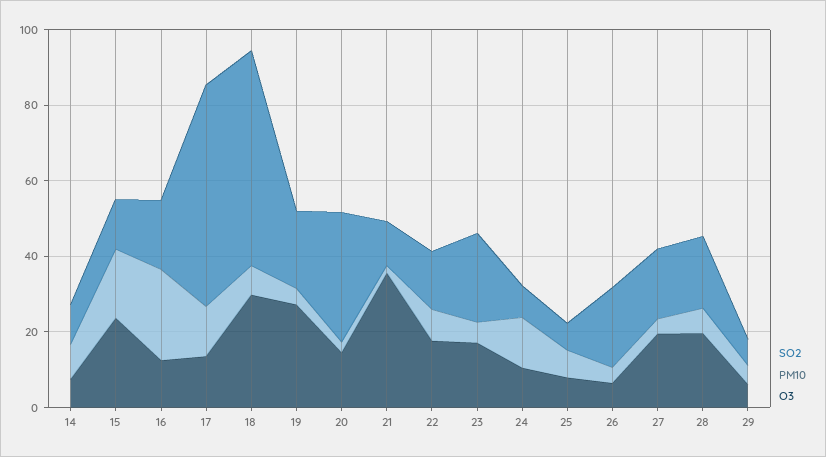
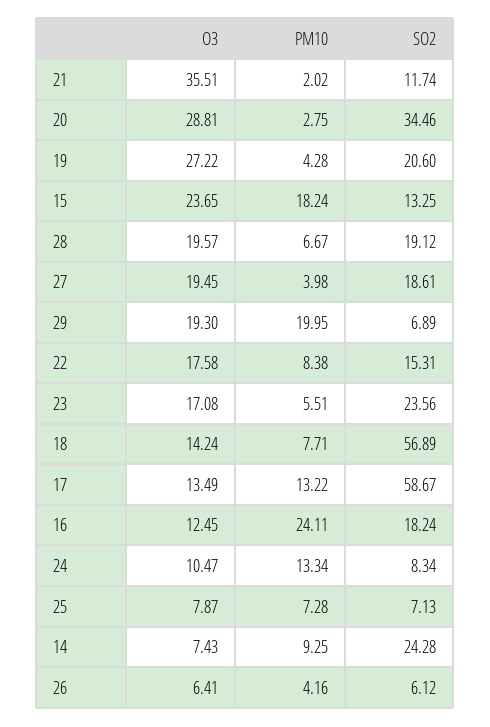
  {
    "SO2": {
-     "14": 10,
+     "14": 24.28,
      "15": 13.25,
      "16": 18.24,
      "17": 58.67,
      "18": 56.89,
      "19": 20.6,
      "20": 34.46,
      "21": 11.74,
      "22": 15.31,
      "23": 23.56,
      "24": 8.34,
      "25": 7.13,
-     "26": 20,
+     "26": 6.12,
      "27": 18.61,
      "28": 19.12,
      "29": 6.89
    },
    "PM10": {
      "14": 9.25,
      "15": 18.24,
      "16": 24.11,
      "17": 13.22,
      "18": 7.71,
      "19": 4.28,
      "20": 2.75,
      "21": 2.02,
      "22": 8.38,
      "23": 5.51,
      "24": 13.34,
      "25": 7.28,
      "26": 4.16,
      "27": 3.98,
      "28": 6.67,
-     "29": 5
+     "29": 19.95
    },
    "O3": {
      "14": 7.43,
      "15": 23.65,
      "16": 12.45,
      "17": 13.49,
-     "18": 30,
+     "18": 14.24,
      "19": 27.22,
-     "20": 15,
+     "20": 28.81,
      "21": 35.51,
      "22": 17.58,
      "23": 17.08,
      "24": 10.47,
      "25": 7.87,
      "26": 6.41,
      "27": 19.45,
      "28": 19.57,
-     "29": 5
+     "29": 19.3
    }
  }

